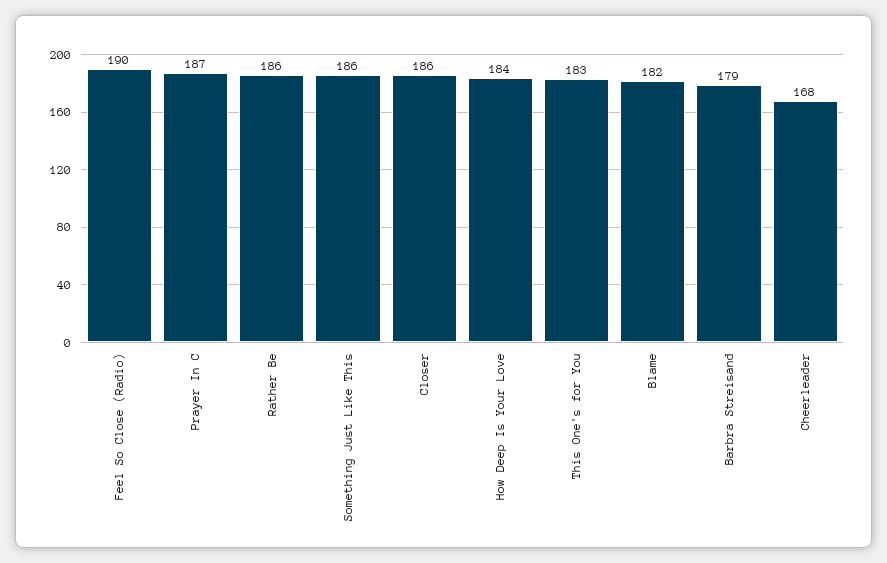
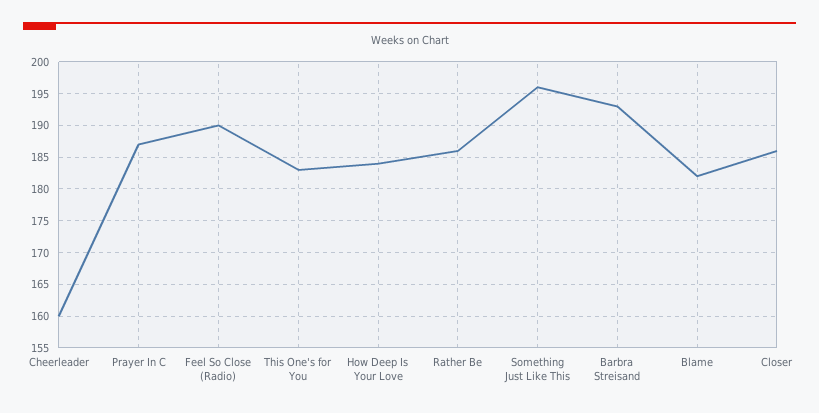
  {
    "Feel So Close (Radio)": 190,
    "Prayer In C": 187,
    "Rather Be": 186,
-   "Something Just Like This": 186,
+   "Something Just Like This": 196,
    "Closer": 186,
    "How Deep Is Your Love": 184,
    "This One's for You": 183,
    "Blame": 182,
-   "Barbra Streisand": 179,
+   "Barbra Streisand": 193,
-   "Cheerleader": 168
+   "Cheerleader": 160
  }

